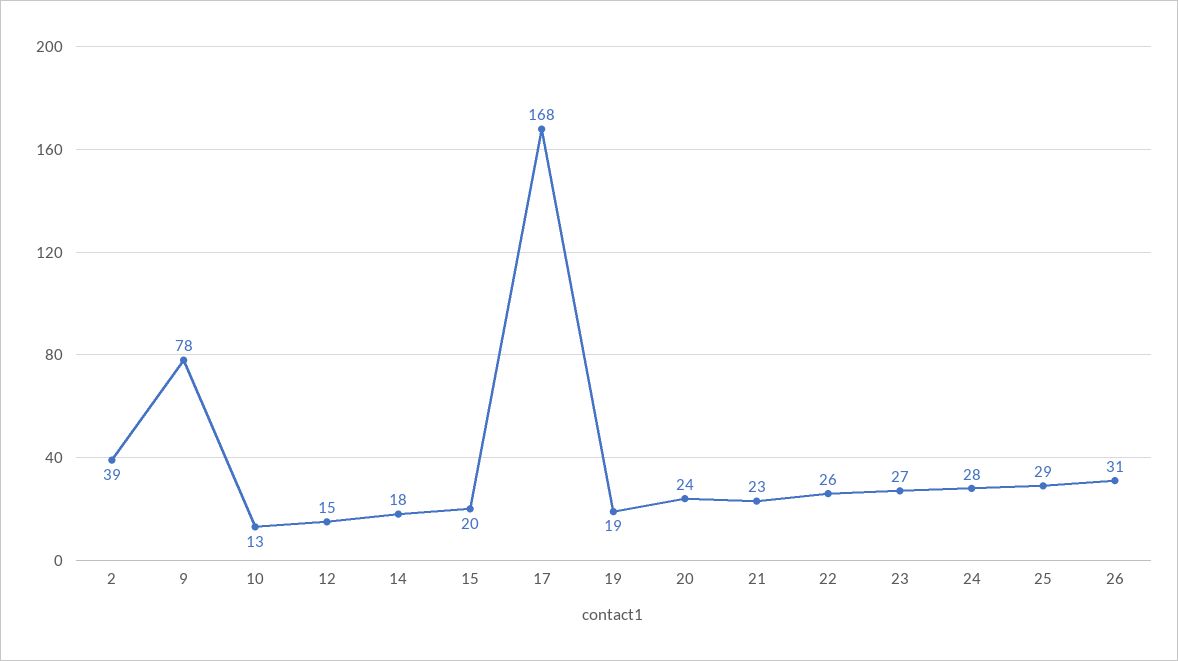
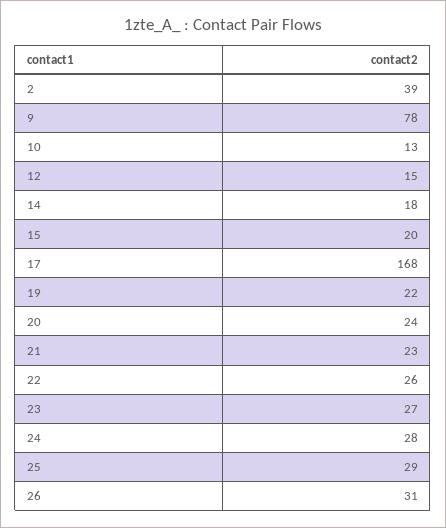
  {
    "2": 39,
    "9": 78,
    "10": 13,
    "12": 15,
    "14": 18,
    "15": 20,
    "17": 168,
-   "19": 19,
+   "19": 22,
    "20": 24,
    "21": 23,
    "22": 26,
    "23": 27,
    "24": 28,
    "25": 29,
    "26": 31
  }

